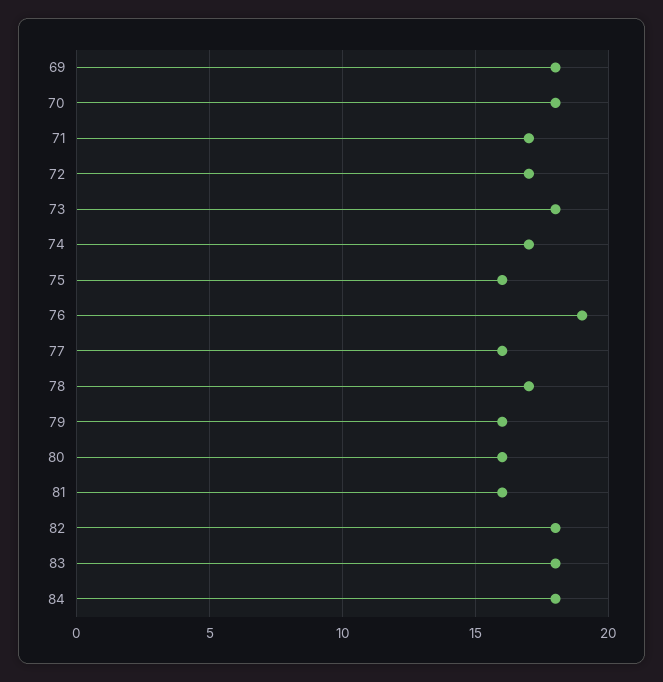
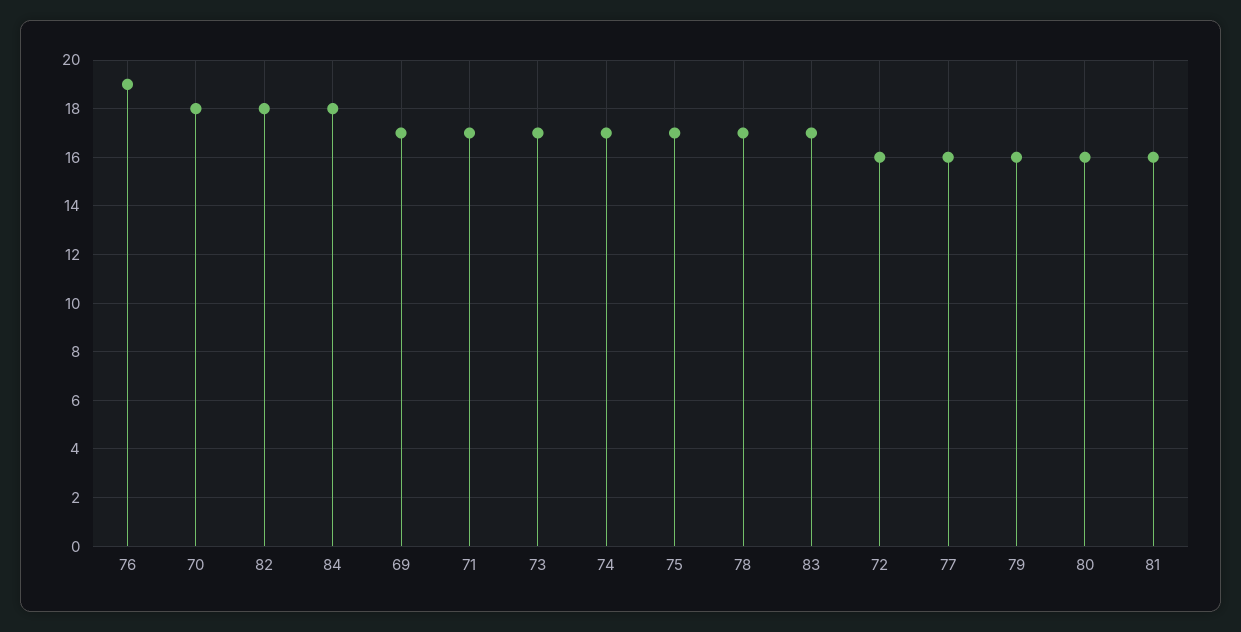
  {
-   "69": 18,
+   "69": 17,
    "70": 18,
    "71": 17,
-   "72": 17,
+   "72": 16,
-   "73": 18,
+   "73": 17,
    "74": 17,
-   "75": 16,
+   "75": 17,
    "76": 19,
    "77": 16,
    "78": 17,
    "79": 16,
    "80": 16,
    "81": 16,
    "82": 18,
-   "83": 18,
+   "83": 17,
    "84": 18
  }

